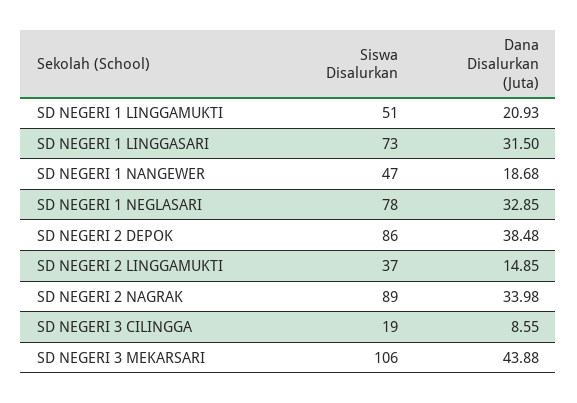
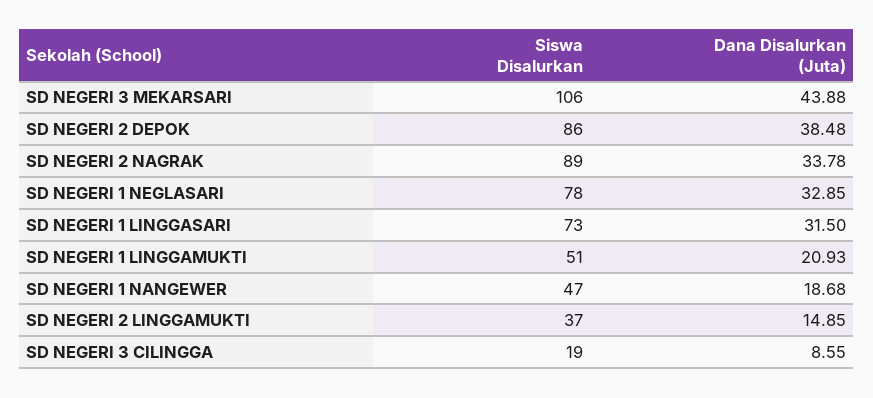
  {
    "Siswa Disalurkan": {
      "SD NEGERI 1 LINGGAMUKTI": 51,
      "SD NEGERI 1 LINGGASARI": 73,
      "SD NEGERI 1 NANGEWER": 47,
      "SD NEGERI 1 NEGLASARI": 78,
      "SD NEGERI 2 DEPOK": 86,
      "SD NEGERI 2 LINGGAMUKTI": 37,
      "SD NEGERI 2 NAGRAK": 89,
      "SD NEGERI 3 CILINGGA": 19,
      "SD NEGERI 3 MEKARSARI": 106
    },
    "Dana Disalurkan (Juta)": {
      "SD NEGERI 1 LINGGAMUKTI": 20.93,
      "SD NEGERI 1 LINGGASARI": 31.5,
      "SD NEGERI 1 NANGEWER": 18.68,
      "SD NEGERI 1 NEGLASARI": 32.85,
      "SD NEGERI 2 DEPOK": 38.48,
      "SD NEGERI 2 LINGGAMUKTI": 14.85,
-     "SD NEGERI 2 NAGRAK": 33.98,
+     "SD NEGERI 2 NAGRAK": 33.78,
      "SD NEGERI 3 CILINGGA": 8.55,
      "SD NEGERI 3 MEKARSARI": 43.88
    }
  }

